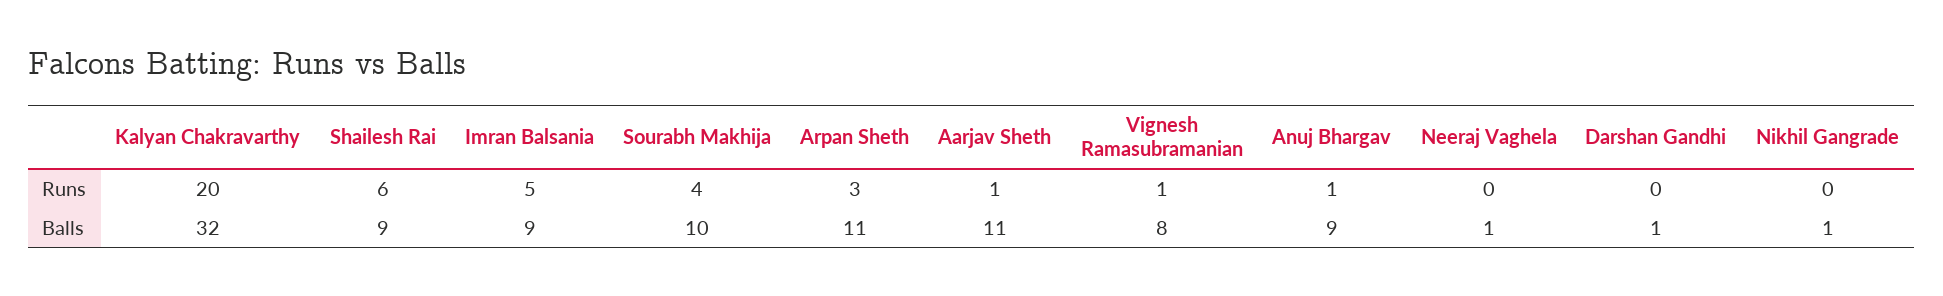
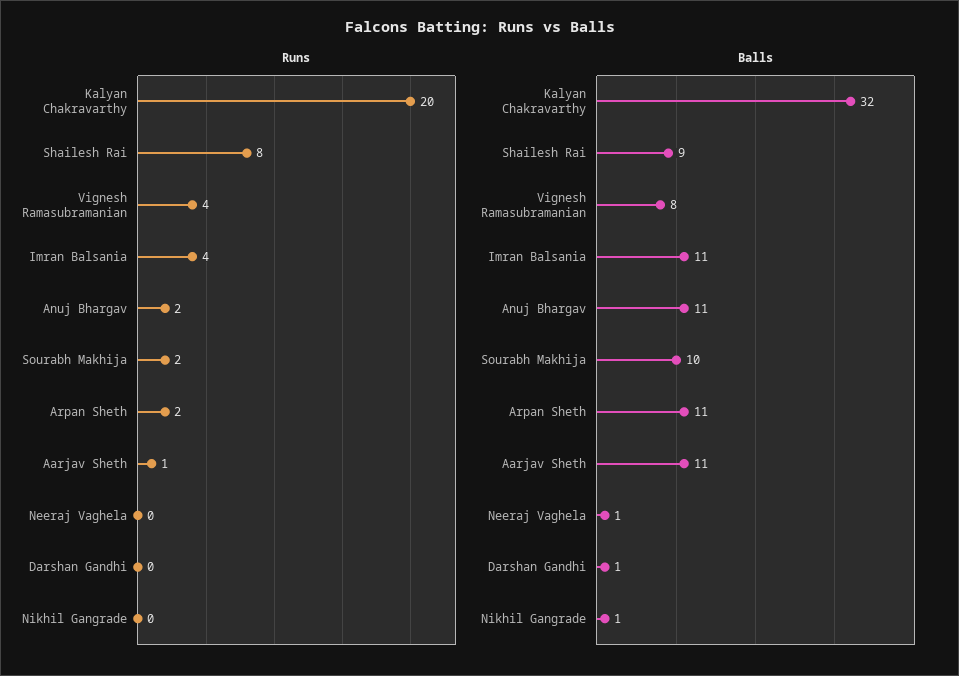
  {
    "Runs": {
      "Kalyan Chakravarthy": 20,
-     "Shailesh Rai": 6,
+     "Shailesh Rai": 8,
-     "Imran Balsania": 5,
+     "Imran Balsania": 4,
-     "Sourabh Makhija": 4,
+     "Sourabh Makhija": 2,
-     "Arpan Sheth": 3,
+     "Arpan Sheth": 2,
      "Aarjav Sheth": 1,
-     "Vignesh Ramasubramanian": 1,
+     "Vignesh Ramasubramanian": 4,
-     "Anuj Bhargav": 1,
+     "Anuj Bhargav": 2,
      "Neeraj Vaghela": 0,
      "Darshan Gandhi": 0,
      "Nikhil Gangrade": 0
    },
    "Balls": {
      "Kalyan Chakravarthy": 32,
      "Shailesh Rai": 9,
-     "Imran Balsania": 9,
+     "Imran Balsania": 11,
      "Sourabh Makhija": 10,
      "Arpan Sheth": 11,
      "Aarjav Sheth": 11,
      "Vignesh Ramasubramanian": 8,
-     "Anuj Bhargav": 9,
+     "Anuj Bhargav": 11,
      "Neeraj Vaghela": 1,
      "Darshan Gandhi": 1,
      "Nikhil Gangrade": 1
    }
  }

